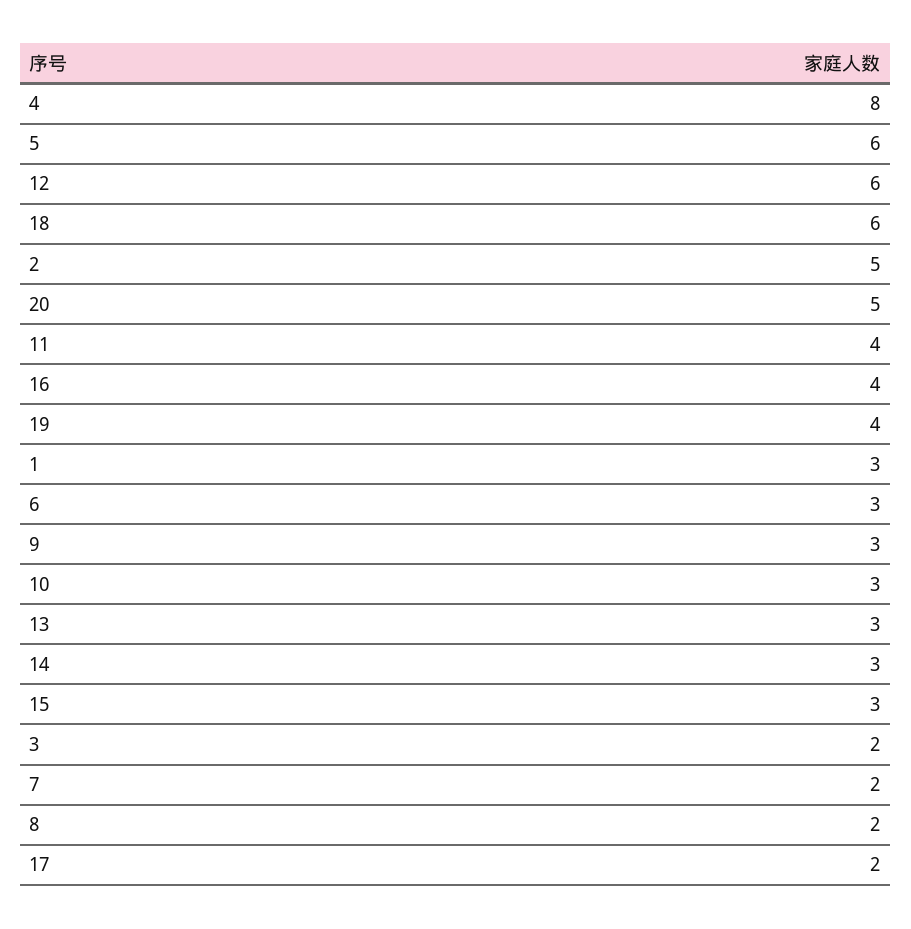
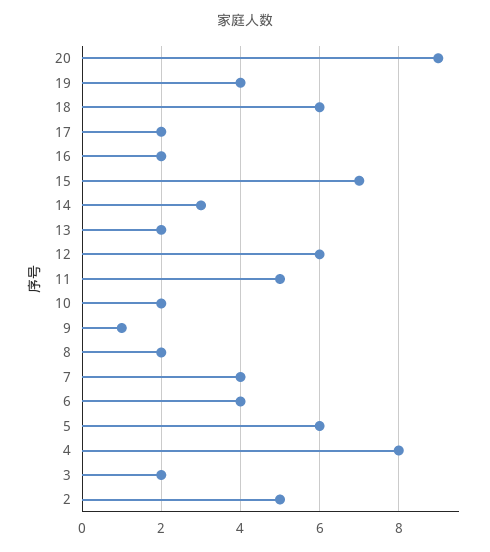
  {
    "4": 8,
    "5": 6,
    "12": 6,
    "18": 6,
    "2": 5,
-   "20": 5,
+   "20": 9,
-   "11": 4,
+   "11": 5,
-   "16": 4,
+   "16": 2,
    "19": 4,
-   "1": 3,
-   "6": 3,
+   "6": 4,
-   "9": 3,
+   "9": 1,
-   "10": 3,
+   "10": 2,
-   "13": 3,
+   "13": 2,
    "14": 3,
-   "15": 3,
+   "15": 7,
    "3": 2,
-   "7": 2,
+   "7": 4,
    "8": 2,
    "17": 2
  }

